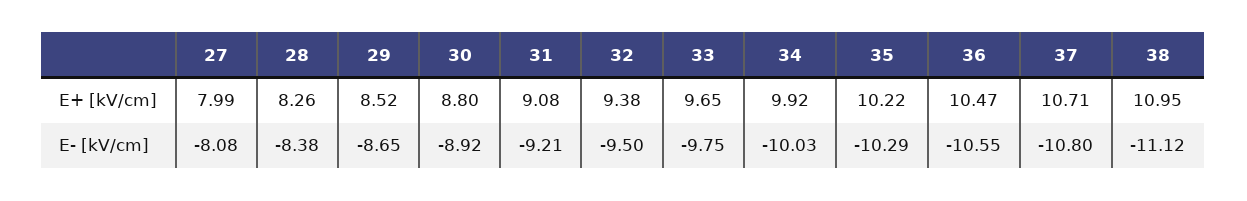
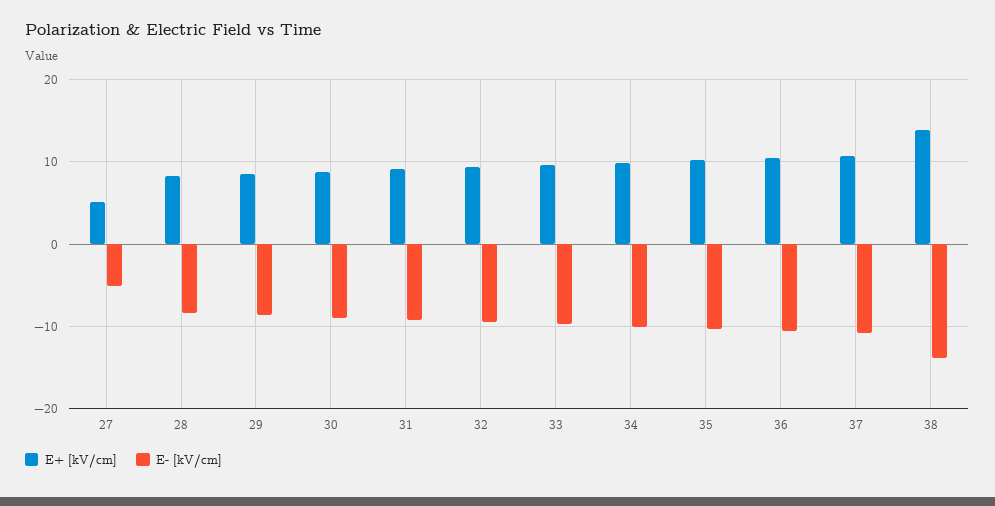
  {
    "E+ [kV/cm]": {
-     "27": 7.99,
+     "27": 5,
      "28": 8.26,
      "29": 8.52,
      "30": 8.8,
      "31": 9.08,
      "32": 9.38,
      "33": 9.65,
      "34": 9.92,
      "35": 10.22,
      "36": 10.47,
      "37": 10.71,
-     "38": 10.95
+     "38": 14
    },
    "E- [kV/cm]": {
-     "27": -8.08,
+     "27": -5,
      "28": -8.38,
      "29": -8.65,
      "30": -8.92,
      "31": -9.21,
      "32": -9.5,
      "33": -9.75,
      "34": -10.03,
      "35": -10.29,
      "36": -10.55,
      "37": -10.8,
-     "38": -11.12
+     "38": -14
    }
  }

